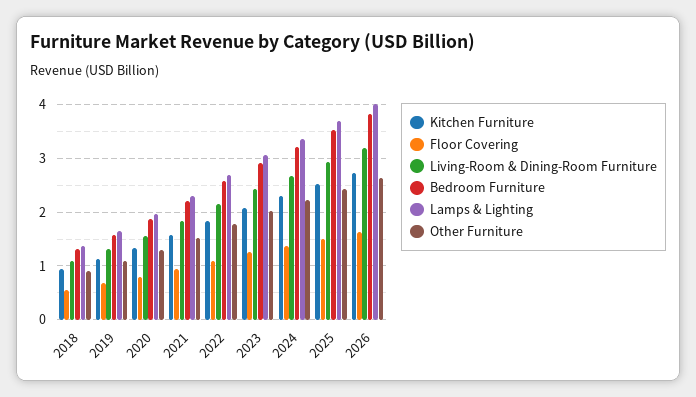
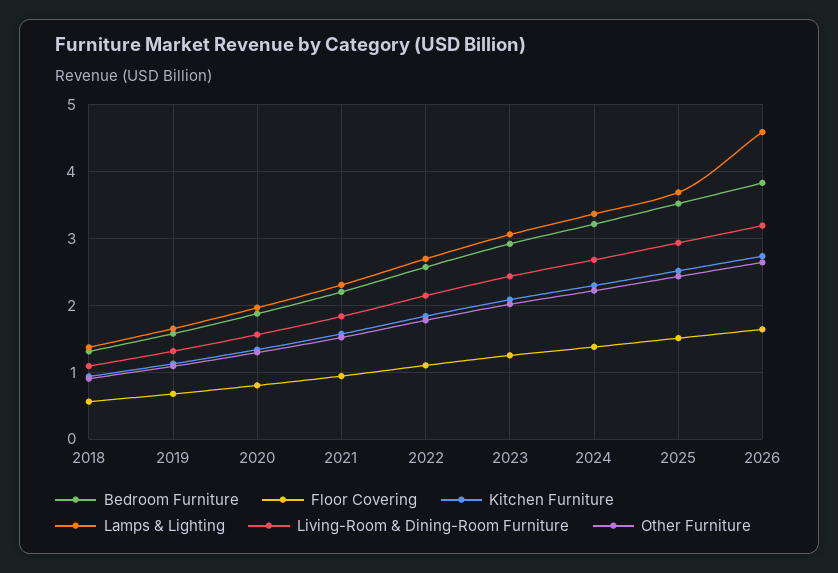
  {
    "Kitchen Furniture": {
      "2018": 0.9,
      "2019": 1.1,
      "2020": 1.3,
      "2021": 1.6,
      "2022": 1.8,
      "2023": 2.1,
      "2024": 2.3,
      "2025": 2.5,
      "2026": 2.7
    },
    "Floor Covering": {
      "2018": 0.6,
      "2019": 0.7,
      "2020": 0.8,
      "2021": 0.9,
      "2022": 1.1,
      "2023": 1.3,
      "2024": 1.4,
      "2025": 1.5,
      "2026": 1.6
    },
    "Living-Room & Dining-Room Furniture": {
      "2018": 1.1,
      "2019": 1.3,
      "2020": 1.6,
      "2021": 1.8,
      "2022": 2.1,
      "2023": 2.4,
      "2024": 2.7,
      "2025": 2.9,
      "2026": 3.2
    },
    "Bedroom Furniture": {
      "2018": 1.3,
      "2019": 1.6,
      "2020": 1.9,
      "2021": 2.2,
      "2022": 2.6,
      "2023": 2.9,
      "2024": 3.2,
      "2025": 3.5,
      "2026": 3.8
    },
    "Lamps & Lighting": {
      "2018": 1.4,
      "2019": 1.7,
      "2020": 2,
      "2021": 2.3,
      "2022": 2.7,
      "2023": 3.1,
      "2024": 3.4,
      "2025": 3.7,
-     "2026": 4
+     "2026": 4.6
    },
    "Other Furniture": {
      "2018": 0.9,
      "2019": 1.1,
      "2020": 1.3,
      "2021": 1.5,
      "2022": 1.8,
      "2023": 2,
      "2024": 2.2,
      "2025": 2.4,
      "2026": 2.6
    }
  }

